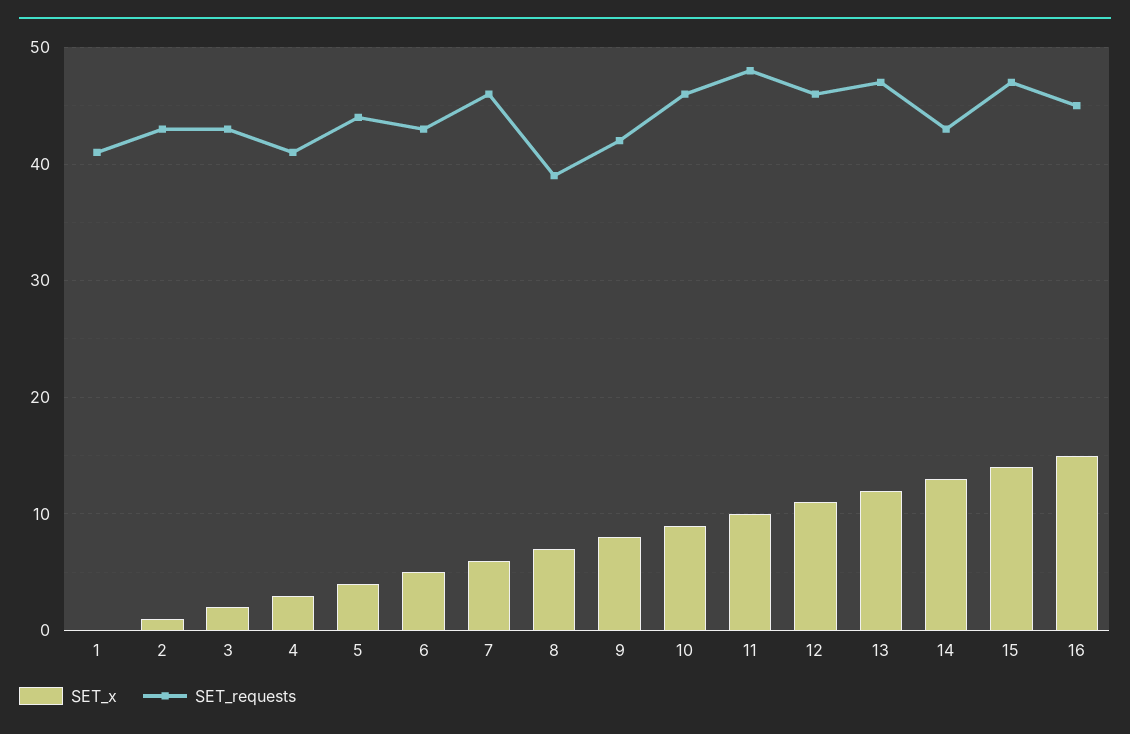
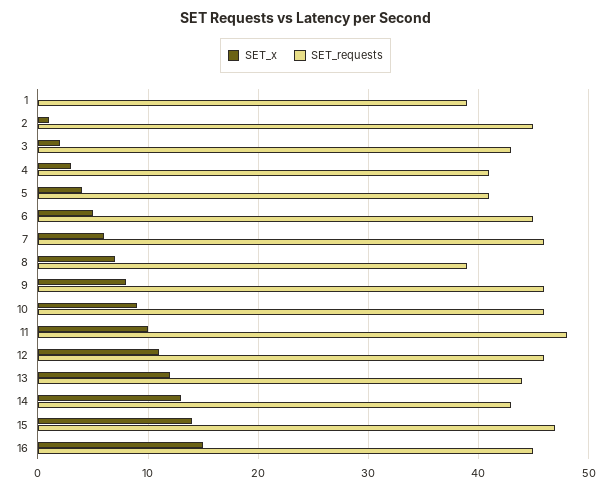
  {
    "SET_x": {
      "1": 0,
      "2": 1,
      "3": 2,
      "4": 3,
      "5": 4,
      "6": 5,
      "7": 6,
      "8": 7,
      "9": 8,
      "10": 9,
      "11": 10,
      "12": 11,
      "13": 12,
      "14": 13,
      "15": 14,
      "16": 15
    },
    "SET_requests": {
-     "1": 41,
+     "1": 39,
-     "2": 43,
+     "2": 45,
      "3": 43,
      "4": 41,
-     "5": 44,
+     "5": 41,
-     "6": 43,
+     "6": 45,
      "7": 46,
      "8": 39,
-     "9": 42,
+     "9": 46,
      "10": 46,
      "11": 48,
      "12": 46,
-     "13": 47,
+     "13": 44,
      "14": 43,
      "15": 47,
      "16": 45
    }
  }

